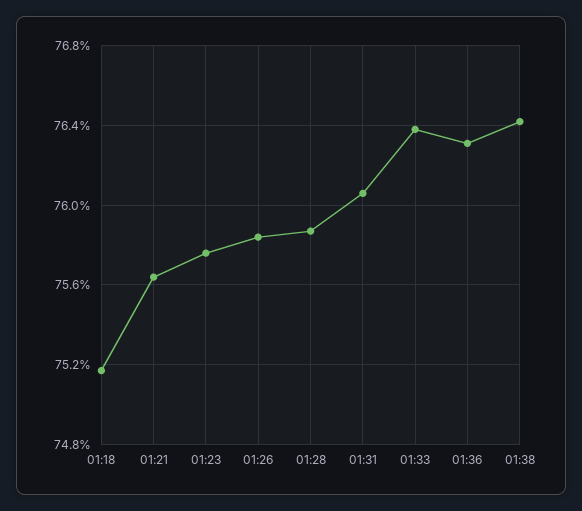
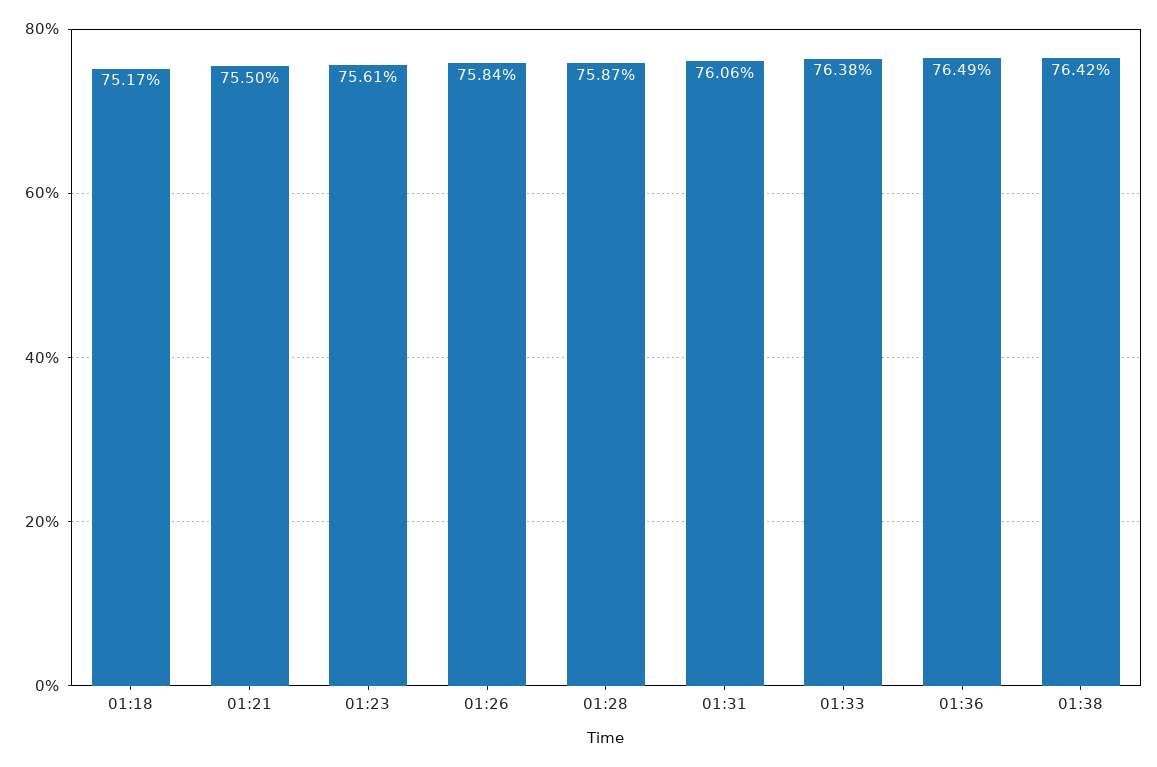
  {
    "01:18": 75.17,
-   "01:21": 75.65,
+   "01:21": 75.5,
-   "01:23": 75.75,
+   "01:23": 75.61,
    "01:26": 75.84,
    "01:28": 75.87,
    "01:31": 76.06,
    "01:33": 76.38,
-   "01:36": 76.3,
+   "01:36": 76.49,
    "01:38": 76.42
  }

